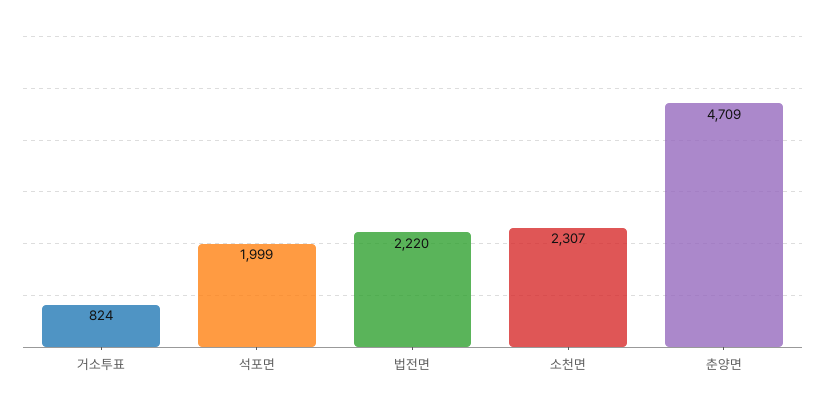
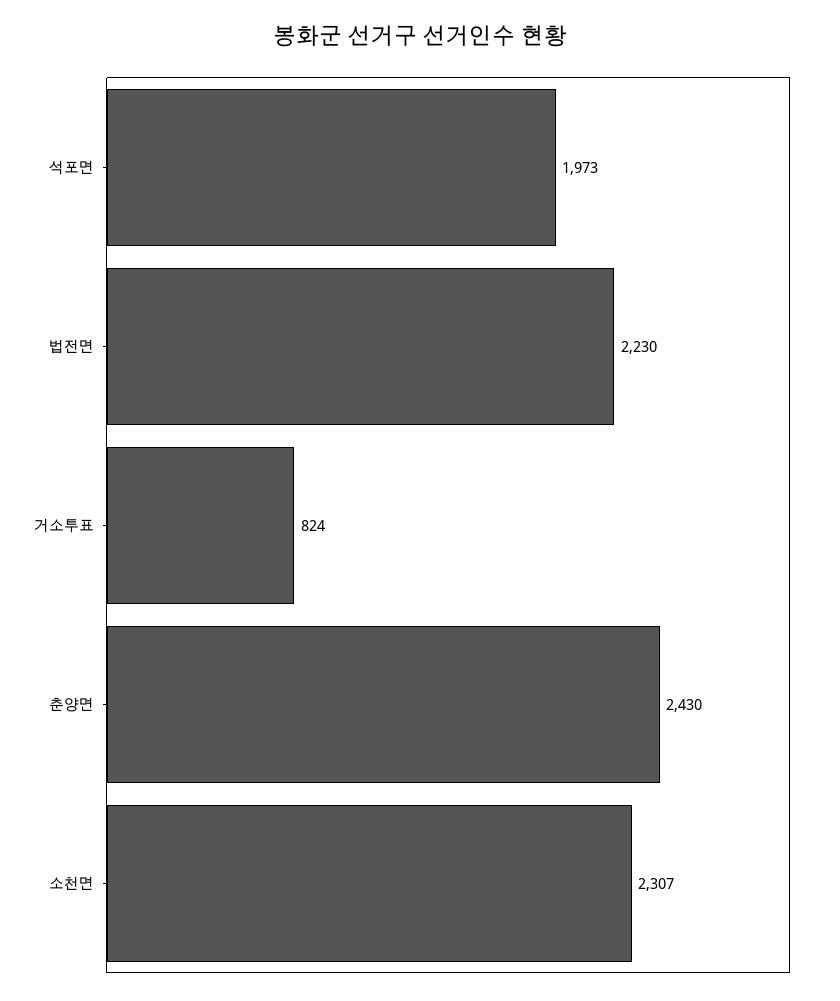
  {
    "거소투표": 824,
-   "석포면": 1999,
+   "석포면": 1973,
-   "법전면": 2220,
+   "법전면": 2230,
    "소천면": 2307,
-   "춘양면": 4709
+   "춘양면": 2430
  }

